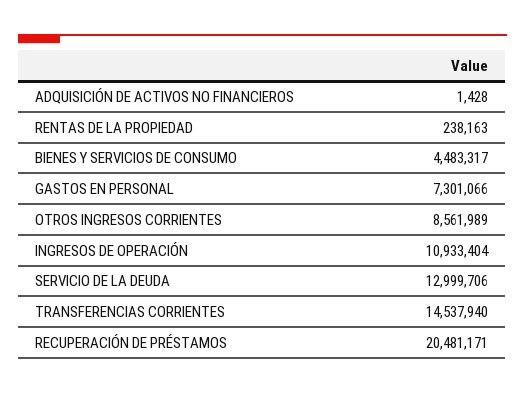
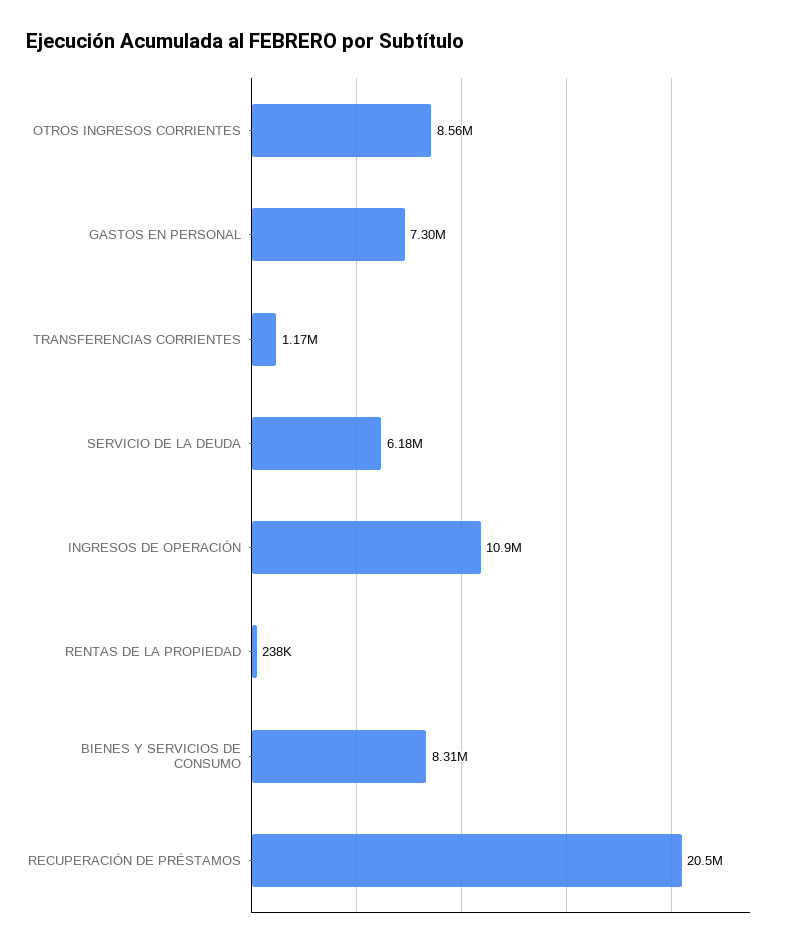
  {
-   "ADQUISICIÓN DE ACTIVOS NO FINANCIEROS": 1428,
    "RENTAS DE LA PROPIEDAD": 238163,
-   "BIENES Y SERVICIOS DE CONSUMO": 4483317,
+   "BIENES Y SERVICIOS DE CONSUMO": 8310000,
    "GASTOS EN PERSONAL": 7301066,
    "OTROS INGRESOS CORRIENTES": 8561989,
    "INGRESOS DE OPERACIÓN": 10933404,
-   "SERVICIO DE LA DEUDA": 12999706,
+   "SERVICIO DE LA DEUDA": 6180000,
-   "TRANSFERENCIAS CORRIENTES": 14537940,
+   "TRANSFERENCIAS CORRIENTES": 1170000,
    "RECUPERACIÓN DE PRÉSTAMOS": 20481171
  }

